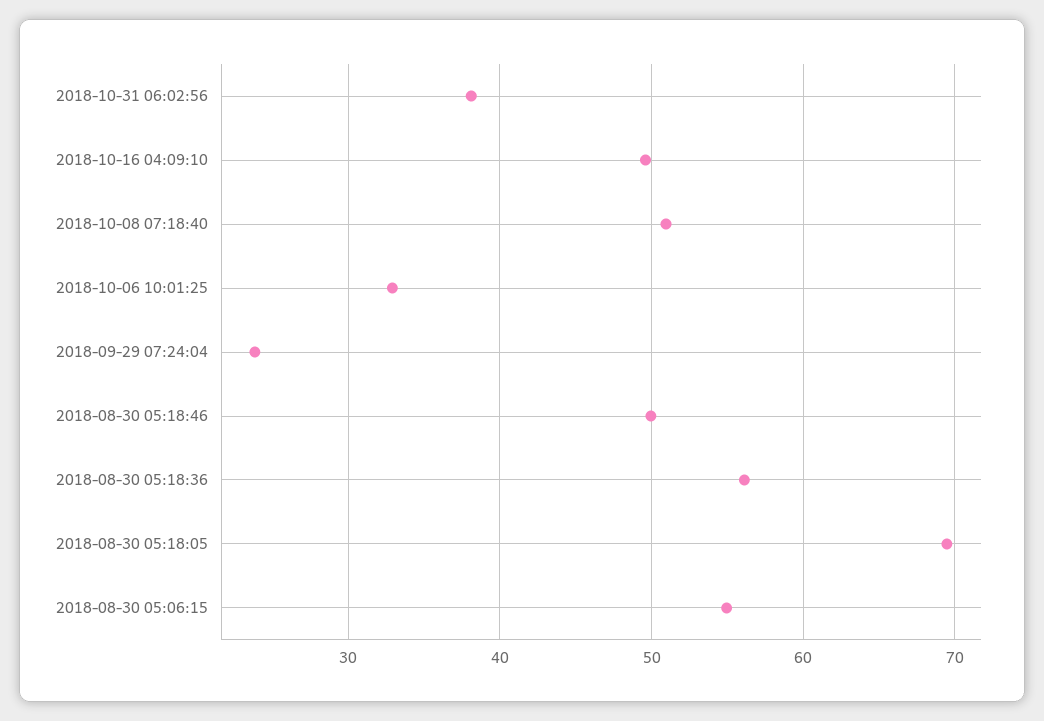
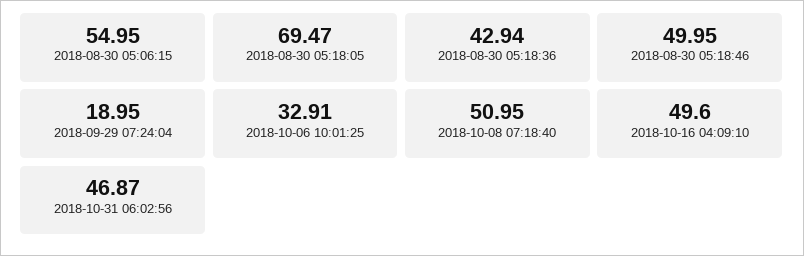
  {
-   "2018-10-31 06:02:56": 38,
+   "2018-10-31 06:02:56": 46.87,
    "2018-10-16 04:09:10": 49.6,
    "2018-10-08 07:18:40": 50.95,
    "2018-10-06 10:01:25": 32.91,
-   "2018-09-29 07:24:04": 24,
+   "2018-09-29 07:24:04": 18.95,
    "2018-08-30 05:18:46": 49.95,
-   "2018-08-30 05:18:36": 56,
+   "2018-08-30 05:18:36": 42.94,
    "2018-08-30 05:18:05": 69.47,
    "2018-08-30 05:06:15": 54.95
  }

